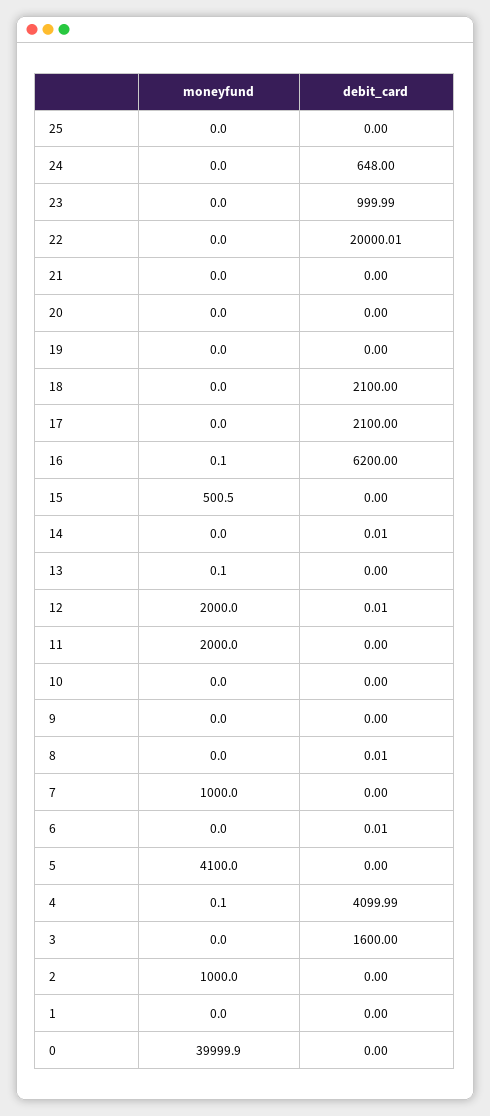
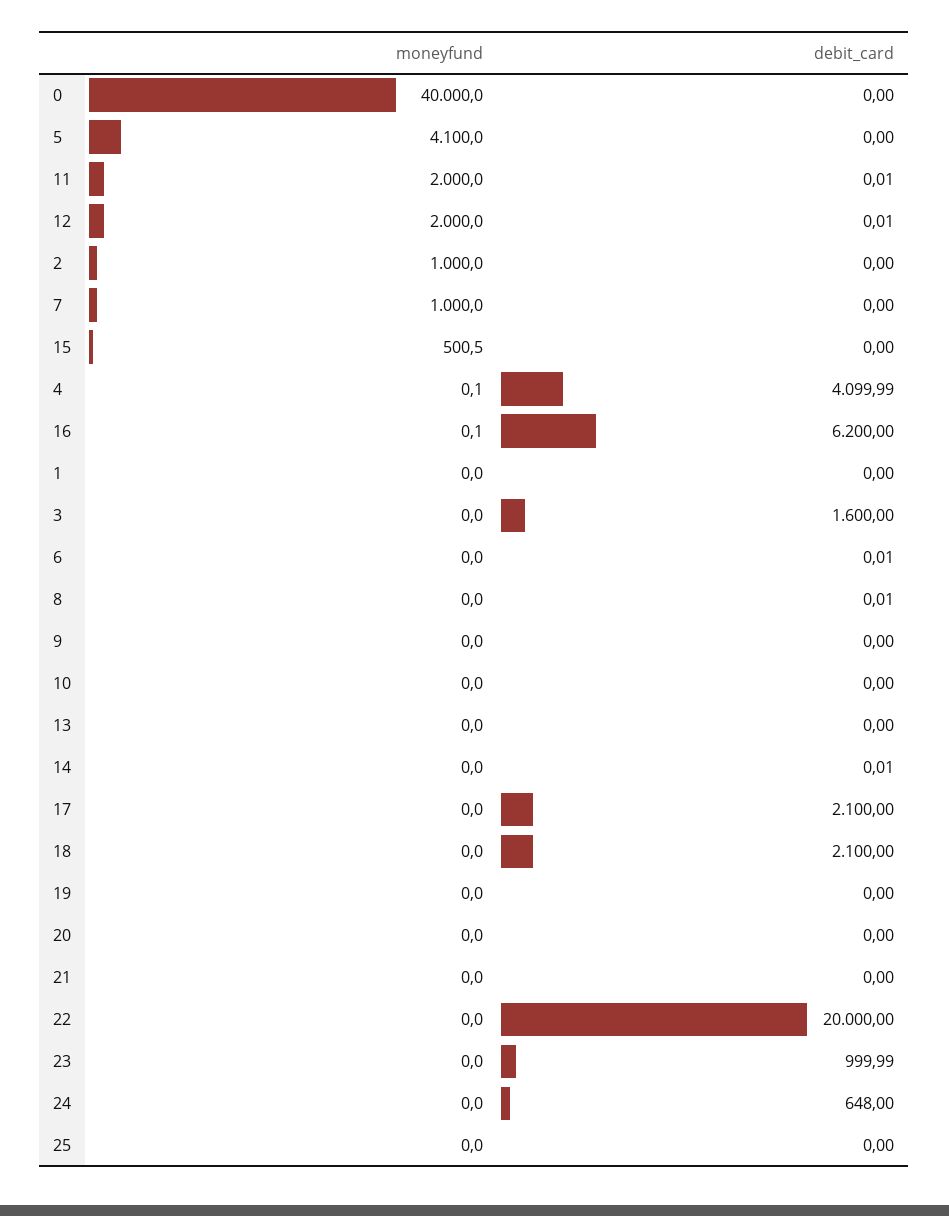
  {
    "moneyfund": {
      "25": 0,
      "24": 0,
      "23": 0,
      "22": 0,
      "21": 0,
      "20": 0,
      "19": 0,
      "18": 0,
      "17": 0,
      "16": 0.1,
      "15": 500.5,
      "14": 0,
-     "13": 0.1,
+     "13": 0,
      "12": 2000,
      "11": 2000,
      "10": 0,
      "9": 0,
      "8": 0,
      "7": 1000,
      "6": 0,
      "5": 4100,
      "4": 0.1,
      "3": 0,
      "2": 1000,
      "1": 0,
-     "0": 39999.9
+     "0": 40000
    },
    "debit_card": {
      "25": 0,
      "24": 648,
      "23": 999.99,
-     "22": 20000.01,
+     "22": 20000,
      "21": 0,
      "20": 0,
      "19": 0,
      "18": 2100,
      "17": 2100,
      "16": 6200,
      "15": 0,
      "14": 0.01,
      "13": 0,
      "12": 0.01,
-     "11": 0,
+     "11": 0.01,
      "10": 0,
      "9": 0,
      "8": 0.01,
      "7": 0,
      "6": 0.01,
      "5": 0,
      "4": 4099.99,
      "3": 1600,
      "2": 0,
      "1": 0,
      "0": 0
    }
  }

